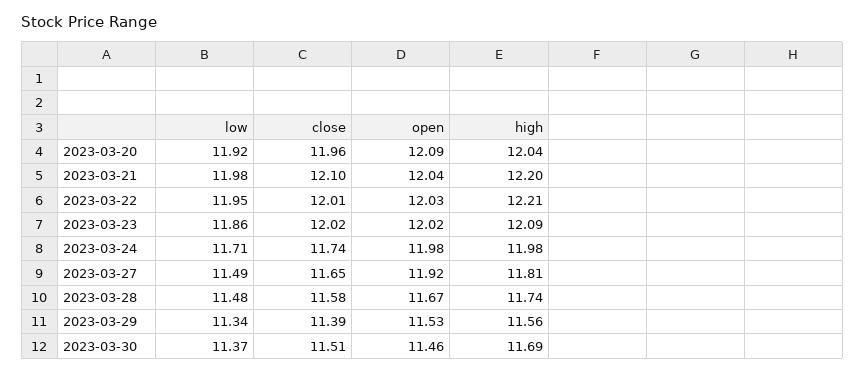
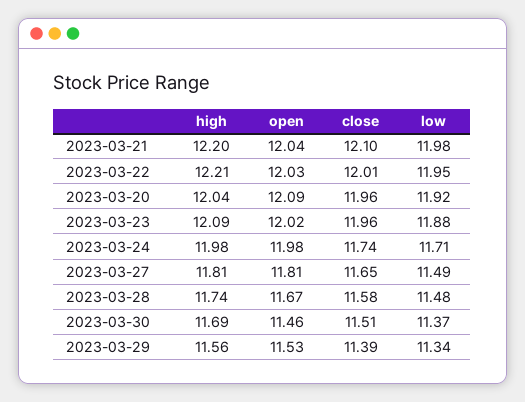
  {
    "low": {
      "2023-03-20": 11.92,
      "2023-03-21": 11.98,
      "2023-03-22": 11.95,
-     "2023-03-23": 11.86,
+     "2023-03-23": 11.88,
      "2023-03-24": 11.71,
      "2023-03-27": 11.49,
      "2023-03-28": 11.48,
      "2023-03-29": 11.34,
      "2023-03-30": 11.37
    },
    "close": {
      "2023-03-20": 11.96,
      "2023-03-21": 12.1,
      "2023-03-22": 12.01,
-     "2023-03-23": 12.02,
+     "2023-03-23": 11.96,
      "2023-03-24": 11.74,
      "2023-03-27": 11.65,
      "2023-03-28": 11.58,
      "2023-03-29": 11.39,
      "2023-03-30": 11.51
    },
    "open": {
      "2023-03-20": 12.09,
      "2023-03-21": 12.04,
      "2023-03-22": 12.03,
      "2023-03-23": 12.02,
      "2023-03-24": 11.98,
-     "2023-03-27": 11.92,
+     "2023-03-27": 11.81,
      "2023-03-28": 11.67,
      "2023-03-29": 11.53,
      "2023-03-30": 11.46
    },
    "high": {
      "2023-03-20": 12.04,
      "2023-03-21": 12.2,
      "2023-03-22": 12.21,
      "2023-03-23": 12.09,
      "2023-03-24": 11.98,
      "2023-03-27": 11.81,
      "2023-03-28": 11.74,
      "2023-03-29": 11.56,
      "2023-03-30": 11.69
    }
  }

